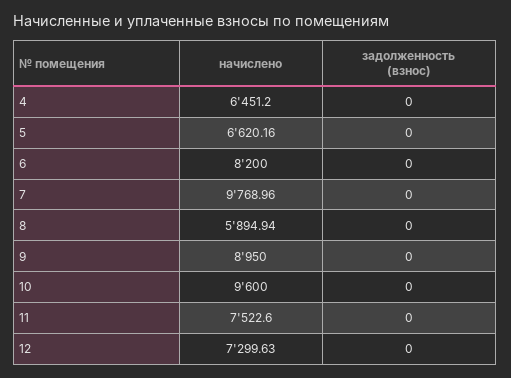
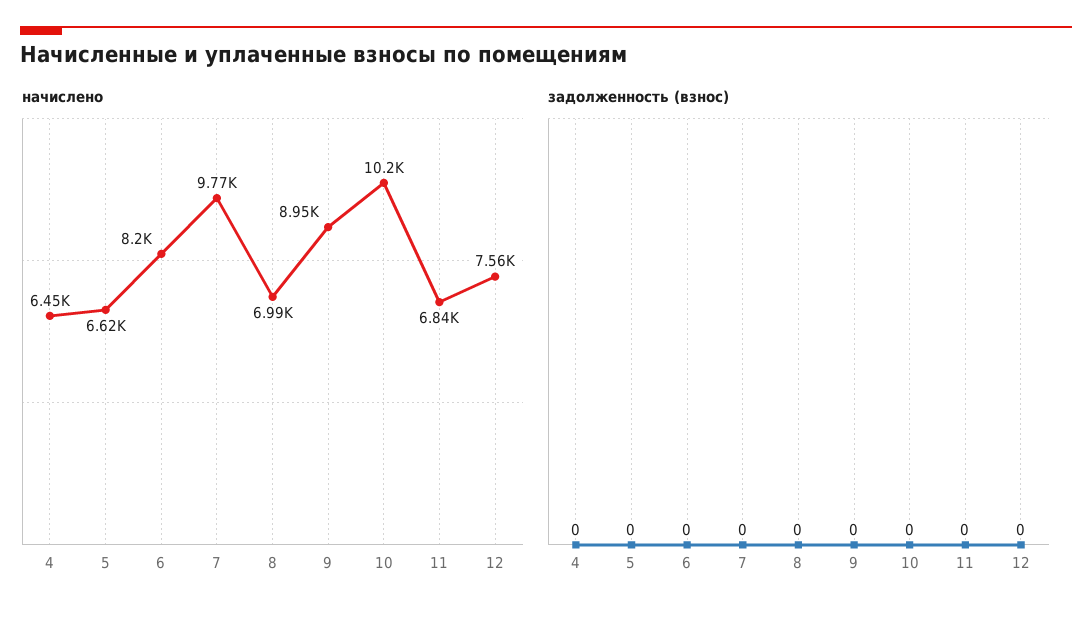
  {
    "начислено": {
      "4": 6451.2,
      "5": 6620.16,
      "6": 8200,
      "7": 9768.96,
-     "8": 5894.94,
+     "8": 6990,
      "9": 8950,
-     "10": 9600,
+     "10": 10200,
-     "11": 7522.6,
+     "11": 6840,
-     "12": 7299.63
+     "12": 7560
    },
    "задолженность (взнос)": {
      "4": 0,
      "5": 0,
      "6": 0,
      "7": 0,
      "8": 0,
      "9": 0,
      "10": 0,
      "11": 0,
      "12": 0
    }
  }

